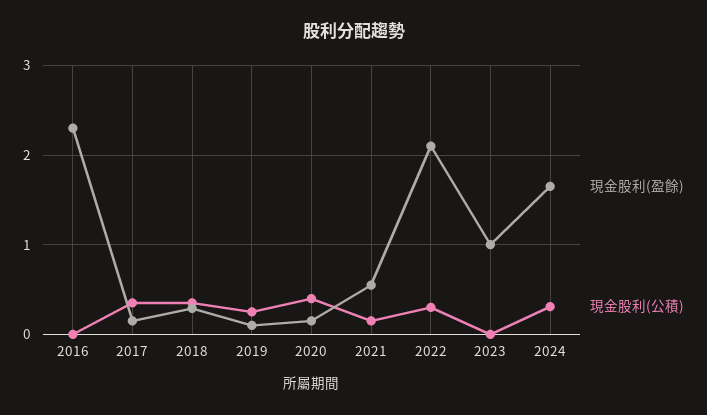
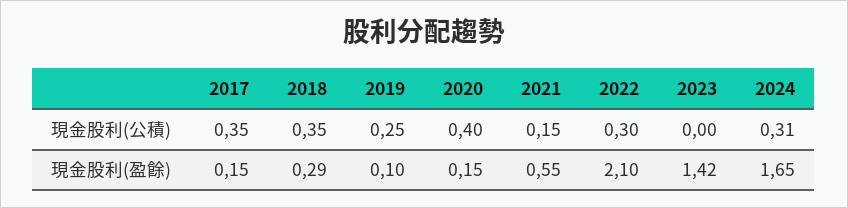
  {
    "現金股利(盈餘)": {
-     "2016": 2.3,
      "2017": 0.15,
      "2018": 0.29,
      "2019": 0.1,
      "2020": 0.15,
      "2021": 0.55,
      "2022": 2.1,
-     "2023": 1,
+     "2023": 1.42,
      "2024": 1.65
    },
    "現金股利(公積)": {
-     "2016": 0,
      "2017": 0.35,
      "2018": 0.35,
      "2019": 0.25,
      "2020": 0.4,
      "2021": 0.15,
      "2022": 0.3,
      "2023": 0,
      "2024": 0.31
    }
  }

